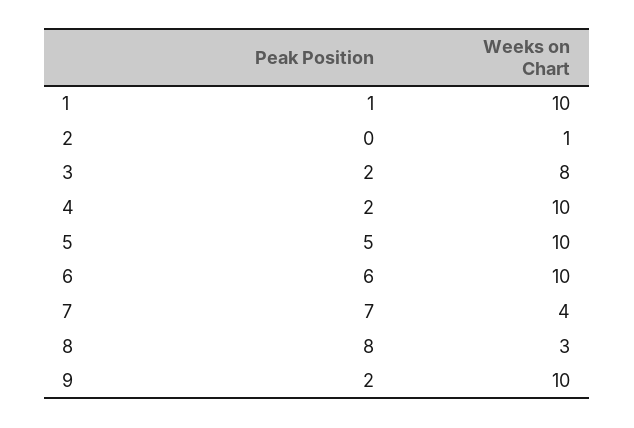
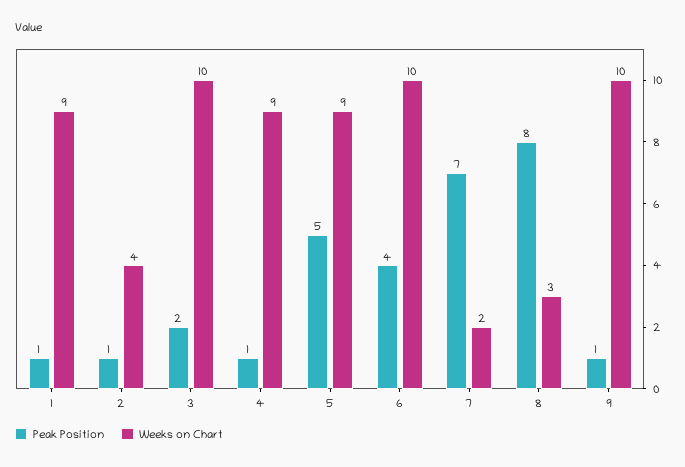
  {
    "Peak Position": {
      "1": 1,
-     "2": 0,
+     "2": 1,
      "3": 2,
-     "4": 2,
+     "4": 1,
      "5": 5,
-     "6": 6,
+     "6": 4,
      "7": 7,
      "8": 8,
-     "9": 2
+     "9": 1
    },
    "Weeks on Chart": {
-     "1": 10,
+     "1": 9,
-     "2": 1,
+     "2": 4,
-     "3": 8,
+     "3": 10,
-     "4": 10,
+     "4": 9,
-     "5": 10,
+     "5": 9,
      "6": 10,
-     "7": 4,
+     "7": 2,
      "8": 3,
      "9": 10
    }
  }

